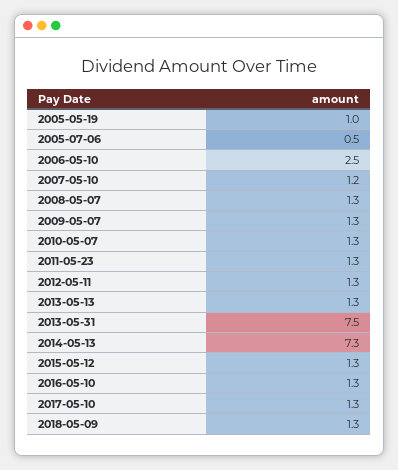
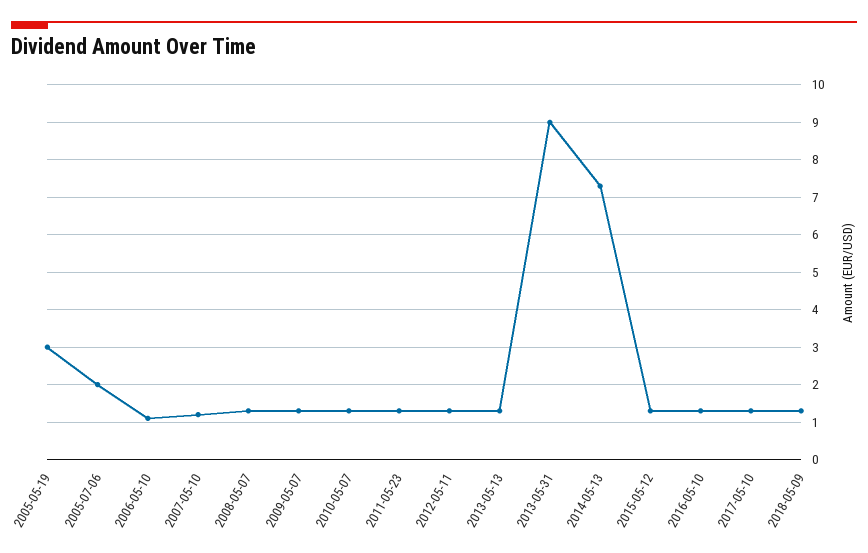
  {
-   "2005-05-19": 1,
+   "2005-05-19": 3,
-   "2005-07-06": 0.5,
+   "2005-07-06": 2,
-   "2006-05-10": 2.5,
+   "2006-05-10": 1,
    "2007-05-10": 1.2,
    "2008-05-07": 1.3,
    "2009-05-07": 1.3,
    "2010-05-07": 1.3,
    "2011-05-23": 1.3,
    "2012-05-11": 1.3,
    "2013-05-13": 1.3,
-   "2013-05-31": 7.5,
+   "2013-05-31": 9,
    "2014-05-13": 7.3,
    "2015-05-12": 1.3,
    "2016-05-10": 1.3,
    "2017-05-10": 1.3,
    "2018-05-09": 1.3
  }

